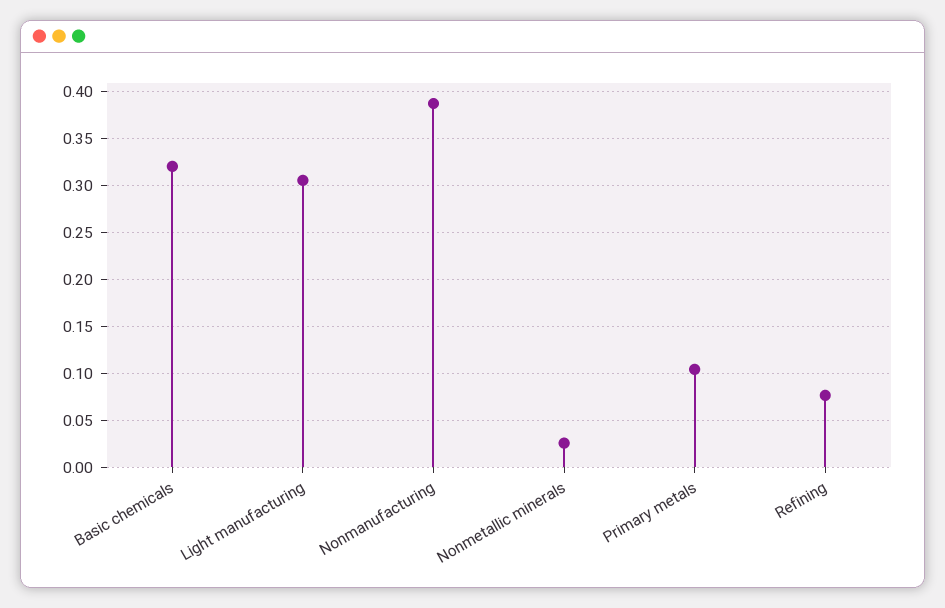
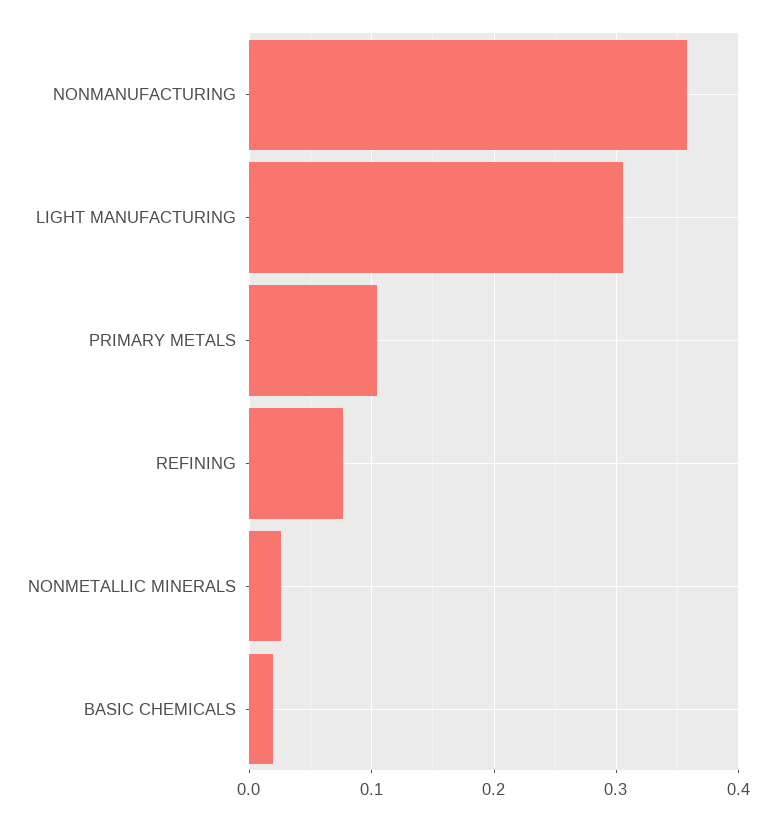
  {
-   "Basic chemicals": 0.32,
+   "Basic chemicals": 0.02,
    "Light manufacturing": 0.31,
-   "Nonmanufacturing": 0.39,
+   "Nonmanufacturing": 0.36,
    "Nonmetallic minerals": 0.03,
    "Primary metals": 0.1,
    "Refining": 0.08
  }

